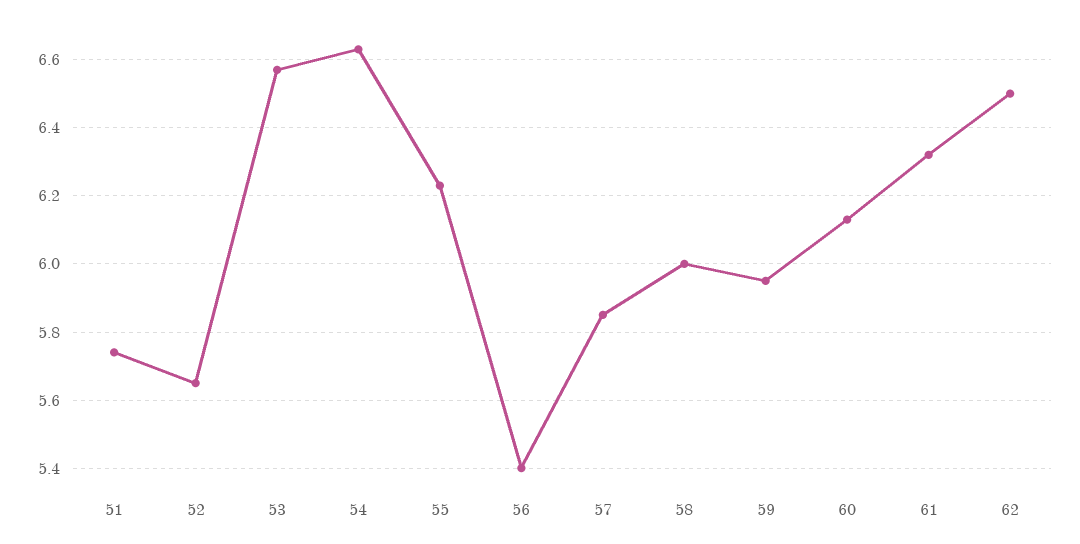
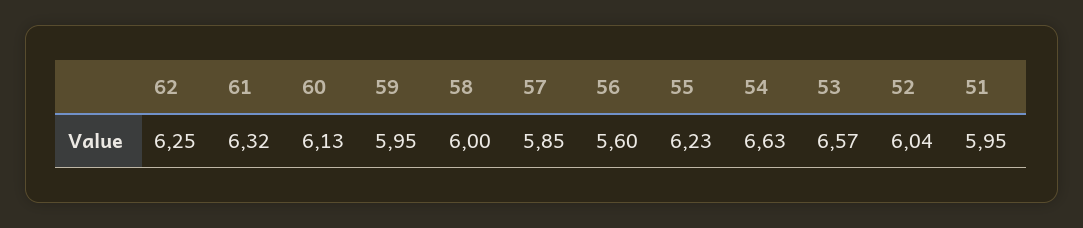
  {
-   "51": 5.75,
+   "51": 5.95,
-   "52": 5.65,
+   "52": 6.04,
    "53": 6.57,
    "54": 6.63,
    "55": 6.23,
-   "56": 5.4,
+   "56": 5.6,
    "57": 5.85,
    "58": 6,
    "59": 5.95,
    "60": 6.13,
    "61": 6.32,
-   "62": 6.5
+   "62": 6.25
  }

